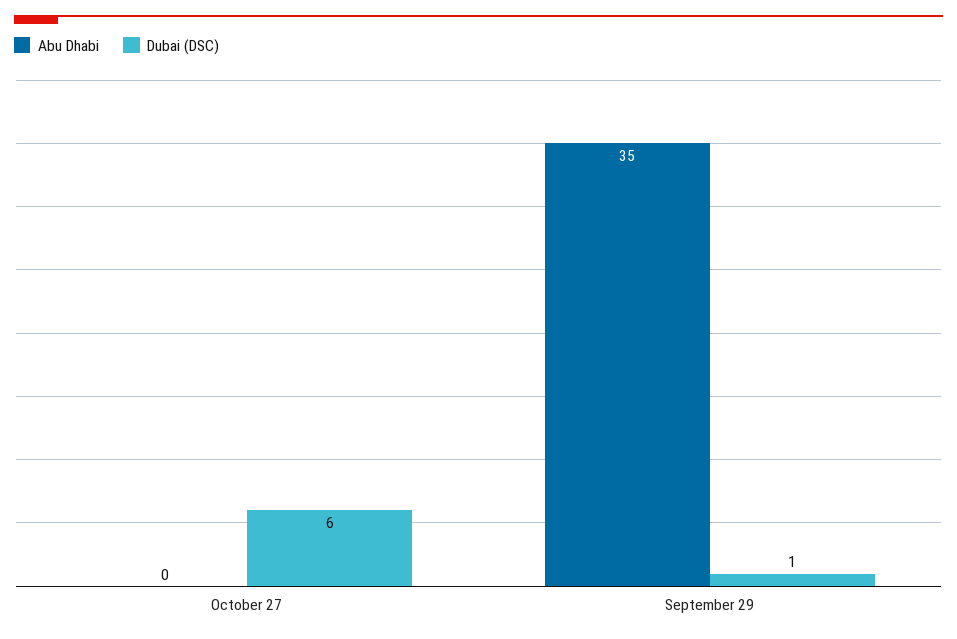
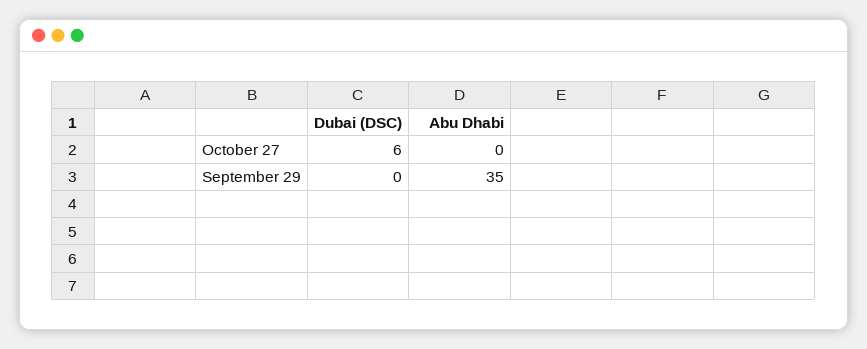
  {
    "Abu Dhabi": {
      "October 27": 0,
      "September 29": 35
    },
    "Dubai (DSC)": {
      "October 27": 6,
-     "September 29": 1
+     "September 29": 0
    }
  }

